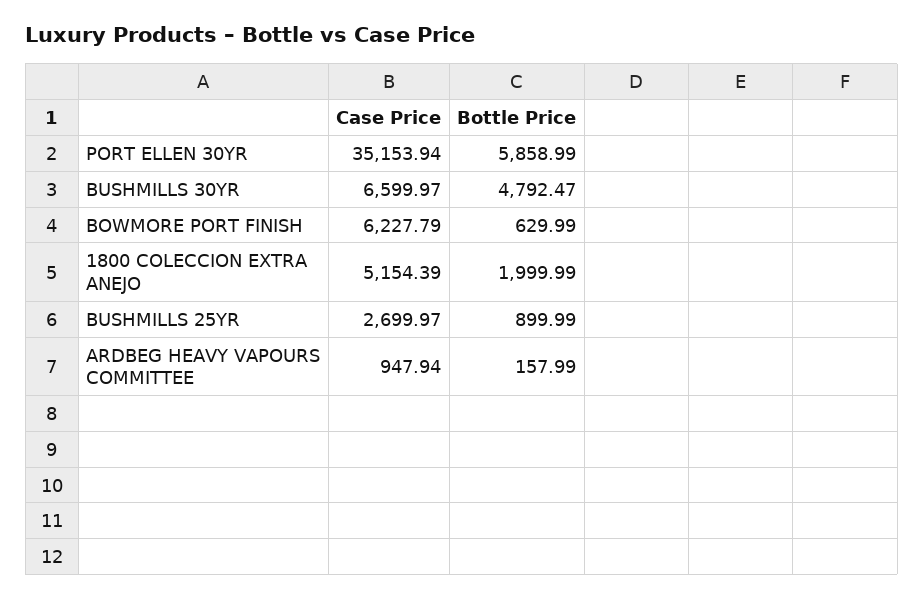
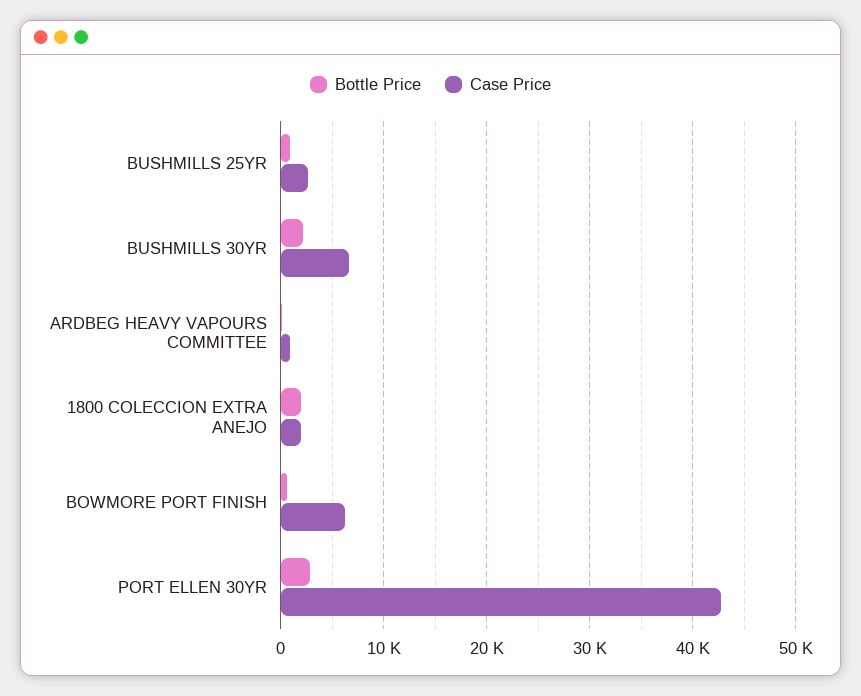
  {
    "Case Price": {
-     "PORT ELLEN 30YR": 35153.94,
+     "PORT ELLEN 30YR": 43000,
      "BUSHMILLS 30YR": 6599.97,
      "BOWMORE PORT FINISH": 6227.79,
-     "1800 COLECCION EXTRA ANEJO": 5154.39,
+     "1800 COLECCION EXTRA ANEJO": 2000,
      "BUSHMILLS 25YR": 2699.97,
      "ARDBEG HEAVY VAPOURS COMMITTEE": 947.94
    },
    "Bottle Price": {
-     "PORT ELLEN 30YR": 5858.99,
+     "PORT ELLEN 30YR": 3000,
-     "BUSHMILLS 30YR": 4792.47,
+     "BUSHMILLS 30YR": 2000,
      "BOWMORE PORT FINISH": 629.99,
      "1800 COLECCION EXTRA ANEJO": 1999.99,
      "BUSHMILLS 25YR": 899.99,
      "ARDBEG HEAVY VAPOURS COMMITTEE": 157.99
    }
  }

